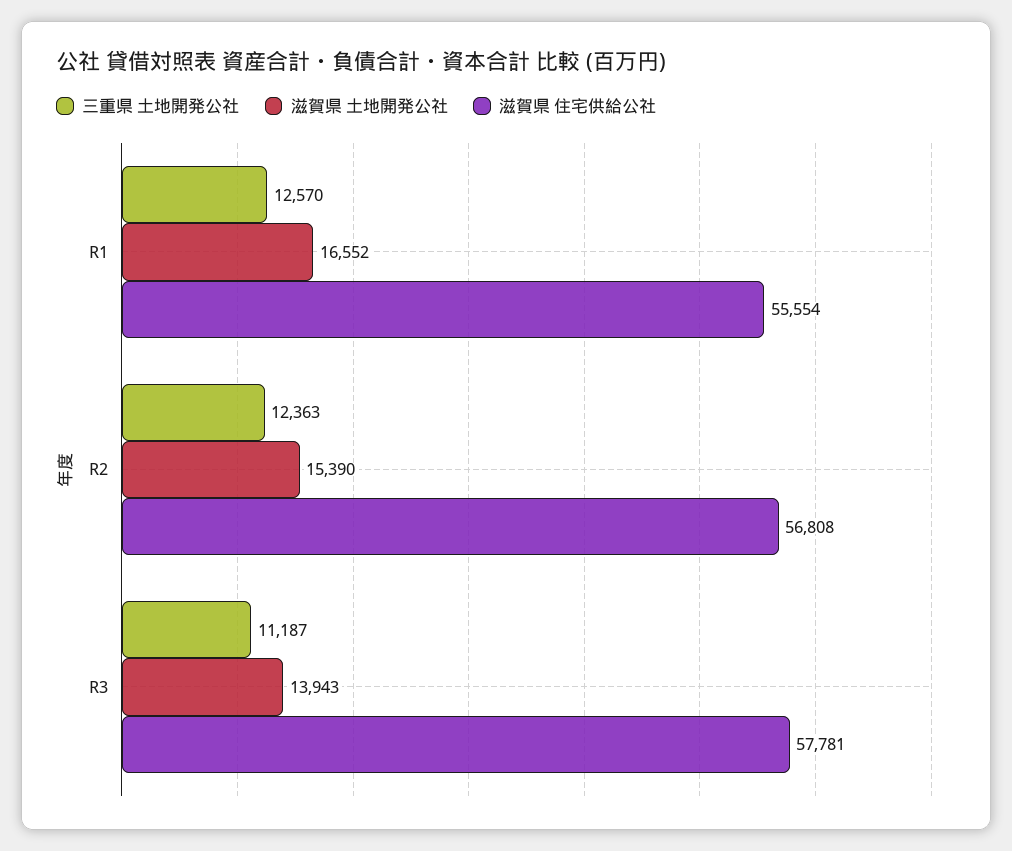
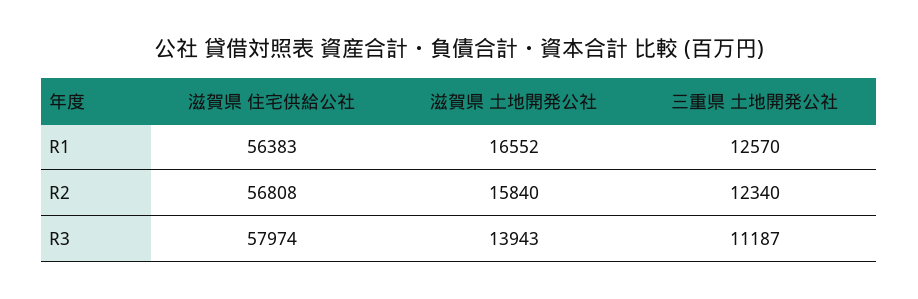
  {
    "三重県 土地開発公社": {
      "R1": 12570,
-     "R2": 12363,
+     "R2": 12340,
      "R3": 11187
    },
    "滋賀県 土地開発公社": {
      "R1": 16552,
-     "R2": 15390,
+     "R2": 15840,
      "R3": 13943
    },
    "滋賀県 住宅供給公社": {
-     "R1": 55554,
+     "R1": 56383,
      "R2": 56808,
-     "R3": 57781
+     "R3": 57974
    }
  }

